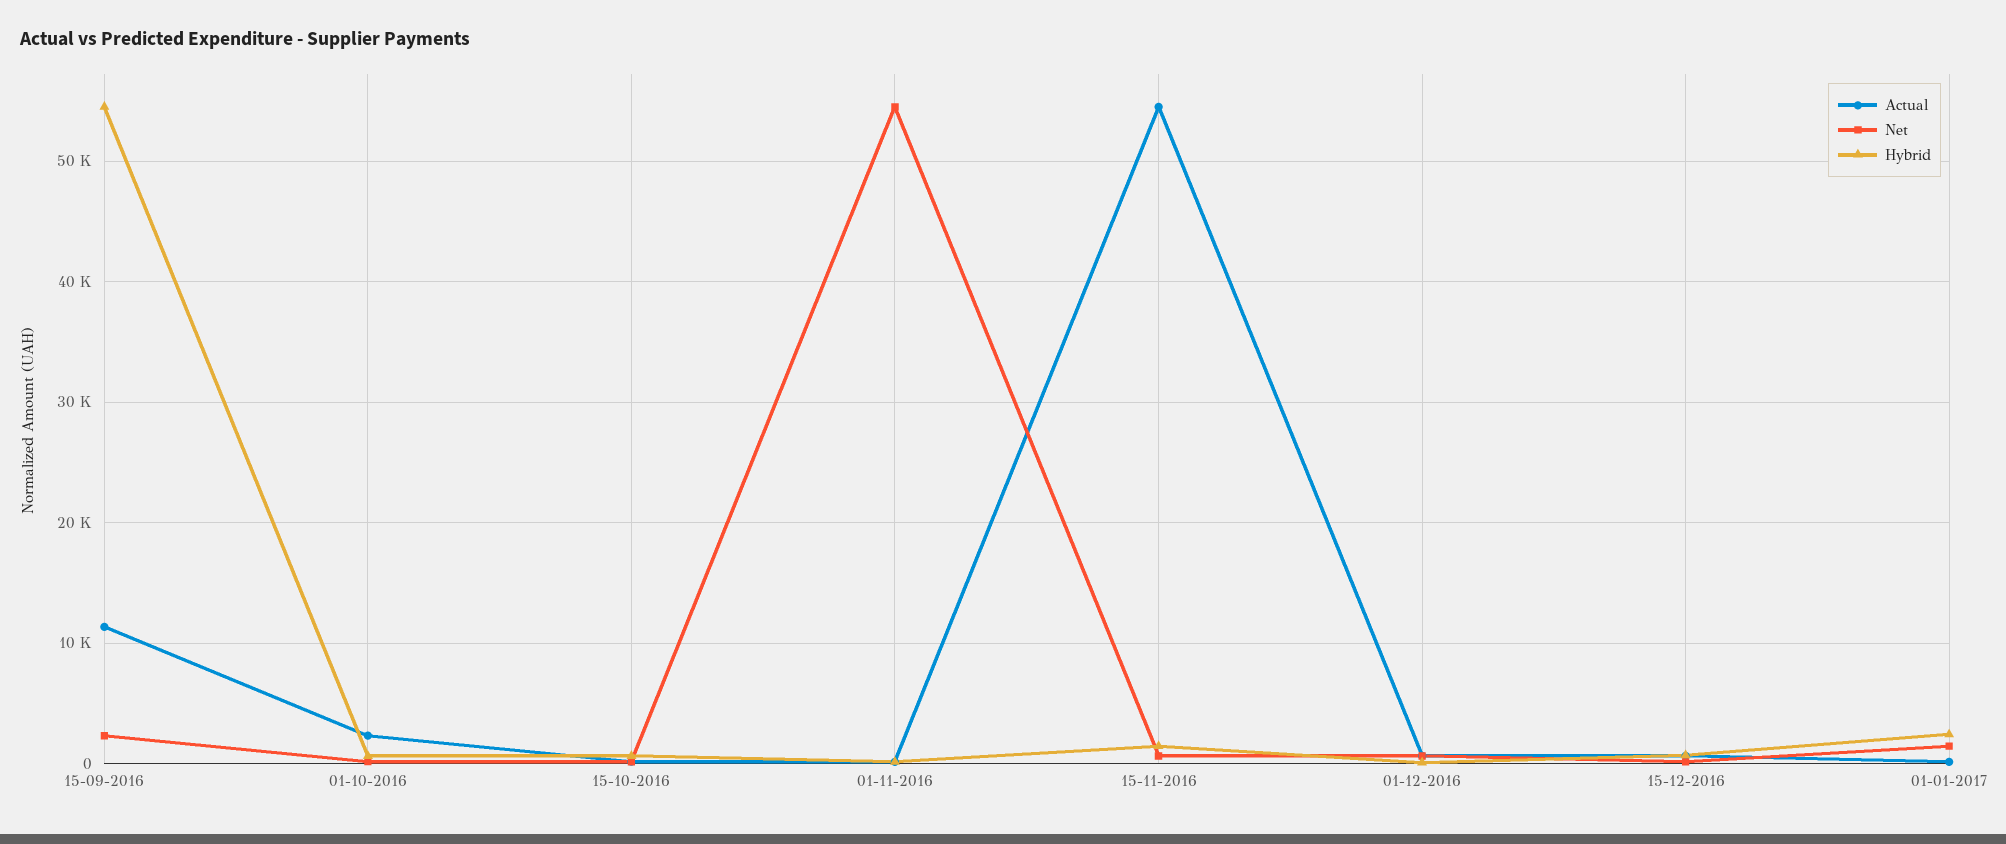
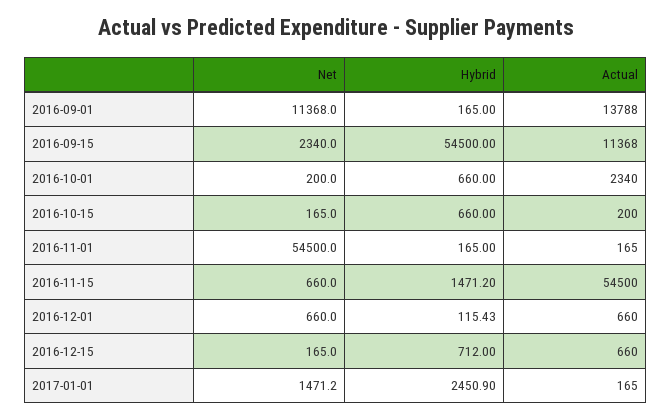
  {
    "Actual": {
      "15-09-2016": 11368,
      "01-10-2016": 2340,
      "15-10-2016": 200,
      "01-11-2016": 165,
      "15-11-2016": 54500,
      "01-12-2016": 660,
      "15-12-2016": 660,
-     "01-01-2017": 165
+     "01-01-2017": 165,
+     "2016-09-01": 13788
    },
    "Net": {
      "15-09-2016": 2340,
      "01-10-2016": 200,
      "15-10-2016": 165,
      "01-11-2016": 54500,
      "15-11-2016": 660,
      "01-12-2016": 660,
      "15-12-2016": 165,
-     "01-01-2017": 1471.2
+     "01-01-2017": 1471.2,
+     "2016-09-01": 11368
    },
    "Hybrid": {
      "15-09-2016": 54500,
      "01-10-2016": 660,
      "15-10-2016": 660,
      "01-11-2016": 165,
      "15-11-2016": 1471.2,
      "01-12-2016": 115.43,
      "15-12-2016": 712,
-     "01-01-2017": 2450.9
+     "01-01-2017": 2450.9,
+     "2016-09-01": 165
    }
  }

